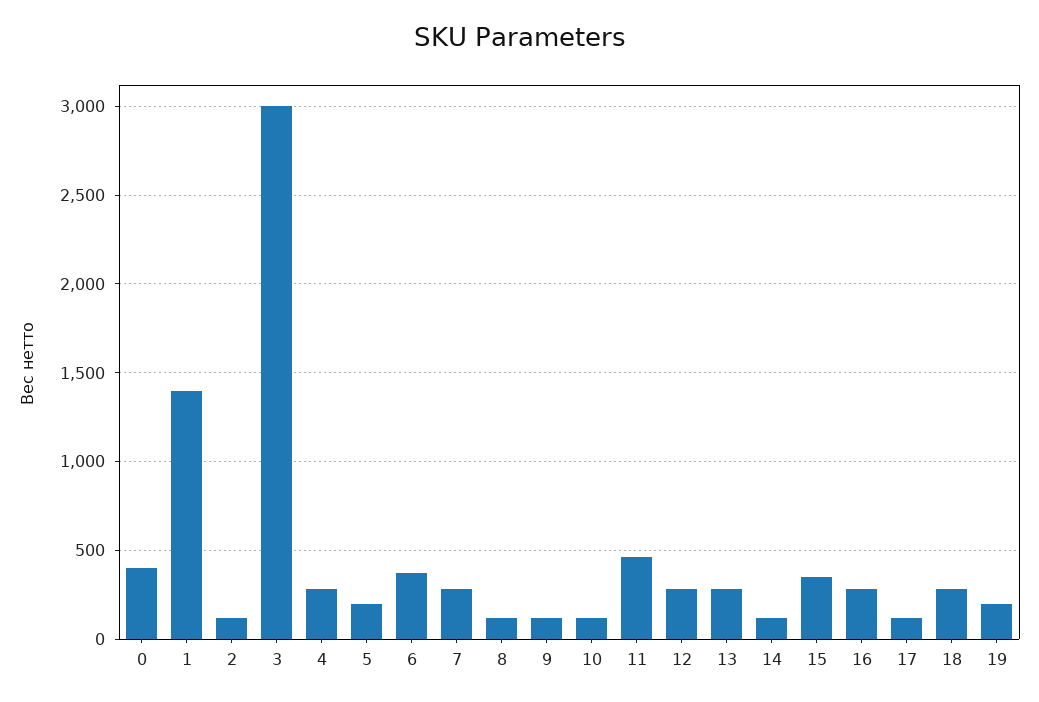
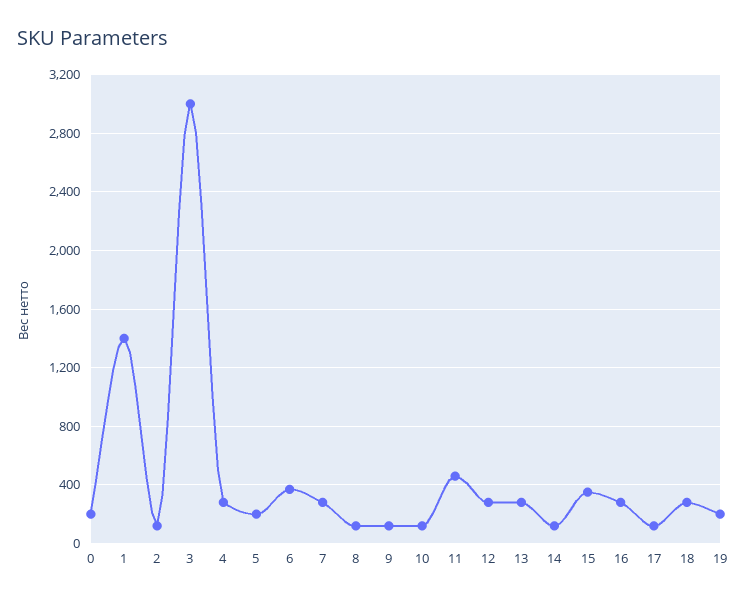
  {
-   "0": 400,
+   "0": 200,
    "1": 1400,
    "2": 100,
    "3": 3000,
    "4": 300,
    "5": 200,
    "6": 350,
    "7": 300,
    "8": 100,
    "9": 100,
    "10": 100,
    "11": 450,
    "12": 300,
    "13": 300,
    "14": 100,
    "15": 350,
    "16": 300,
    "17": 100,
    "18": 300,
    "19": 200
  }

